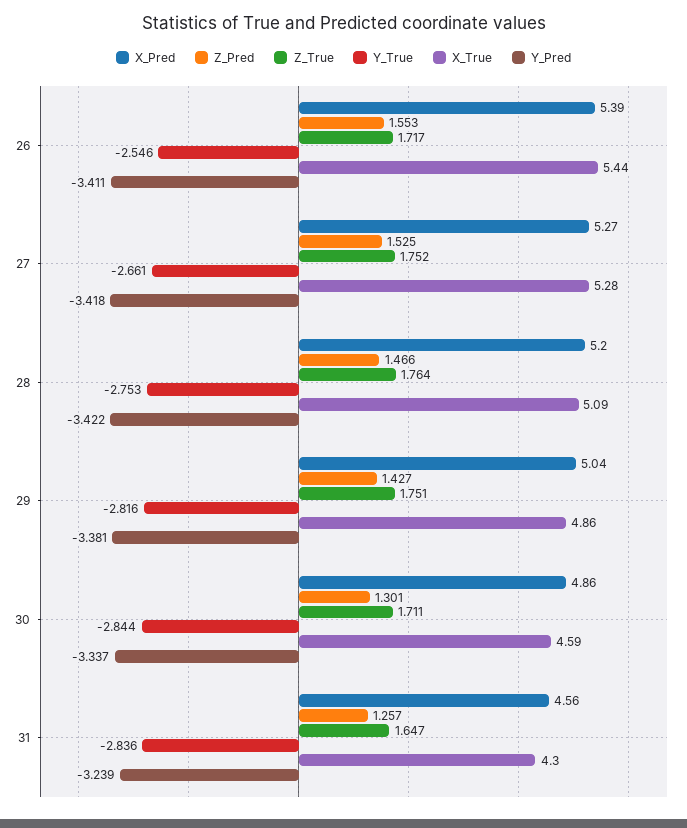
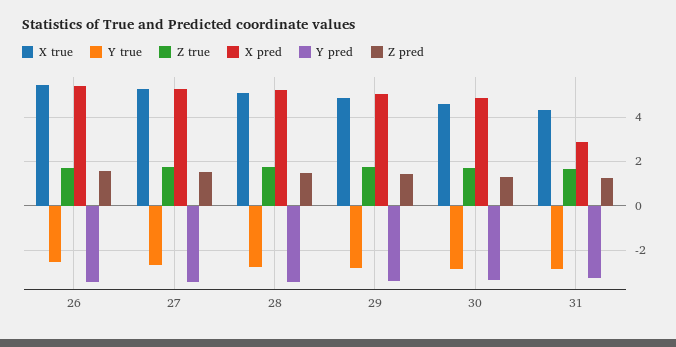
  {
    "X_Pred": {
      "26": 5.39,
      "27": 5.27,
      "28": 5.2,
      "29": 5.04,
      "30": 4.86,
-     "31": 4.56
+     "31": 3
    },
    "Z_Pred": {
      "26": 1.553,
      "27": 1.525,
      "28": 1.466,
      "29": 1.427,
      "30": 1.301,
      "31": 1.257
    },
    "Z_True": {
      "26": 1.717,
      "27": 1.752,
      "28": 1.764,
      "29": 1.751,
      "30": 1.711,
      "31": 1.647
    },
    "Y_True": {
      "26": -2.546,
      "27": -2.661,
      "28": -2.753,
      "29": -2.816,
      "30": -2.844,
      "31": -2.836
    },
    "X_True": {
      "26": 5.44,
      "27": 5.28,
      "28": 5.09,
      "29": 4.86,
      "30": 4.59,
      "31": 4.3
    },
    "Y_Pred": {
      "26": -3.411,
      "27": -3.418,
      "28": -3.422,
      "29": -3.381,
      "30": -3.337,
      "31": -3.239
    }
  }

